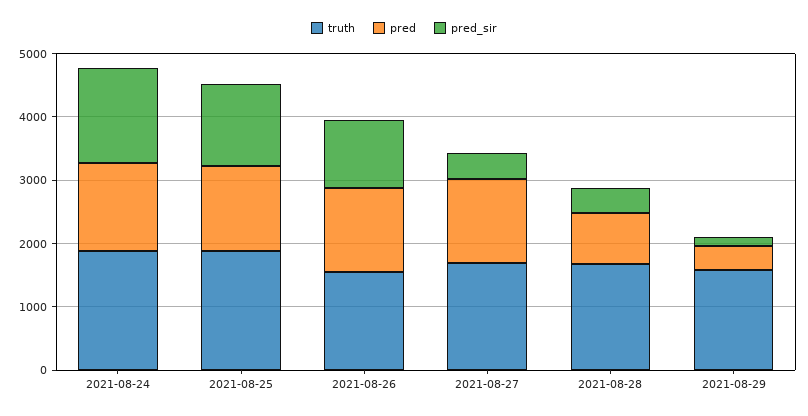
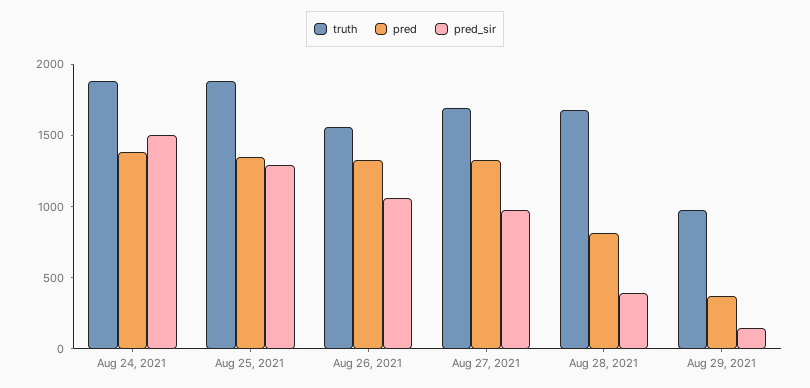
  {
    "truth": {
      "2021-08-24": 1900,
      "2021-08-25": 1900,
      "2021-08-26": 1600,
      "2021-08-27": 1700,
      "2021-08-28": 1700,
-     "2021-08-29": 1600
+     "2021-08-29": 1000
    },
    "pred": {
      "2021-08-24": 1400,
      "2021-08-25": 1300,
      "2021-08-26": 1300,
      "2021-08-27": 1300,
      "2021-08-28": 800,
      "2021-08-29": 400
    },
    "pred_sir": {
      "2021-08-24": 1500,
      "2021-08-25": 1300,
      "2021-08-26": 1100,
-     "2021-08-27": 400,
+     "2021-08-27": 1000,
      "2021-08-28": 400,
      "2021-08-29": 200
    }
  }

